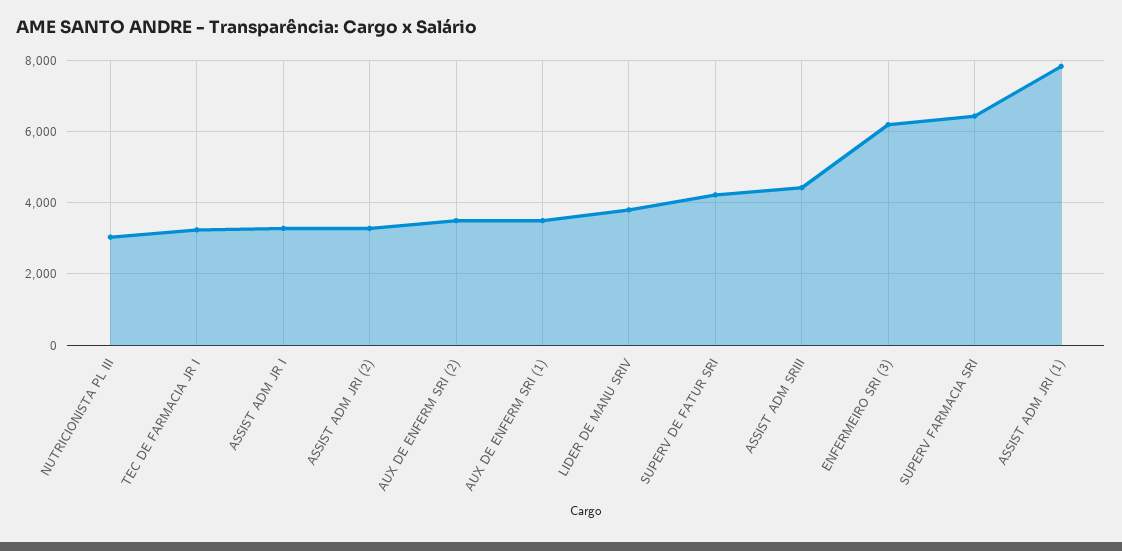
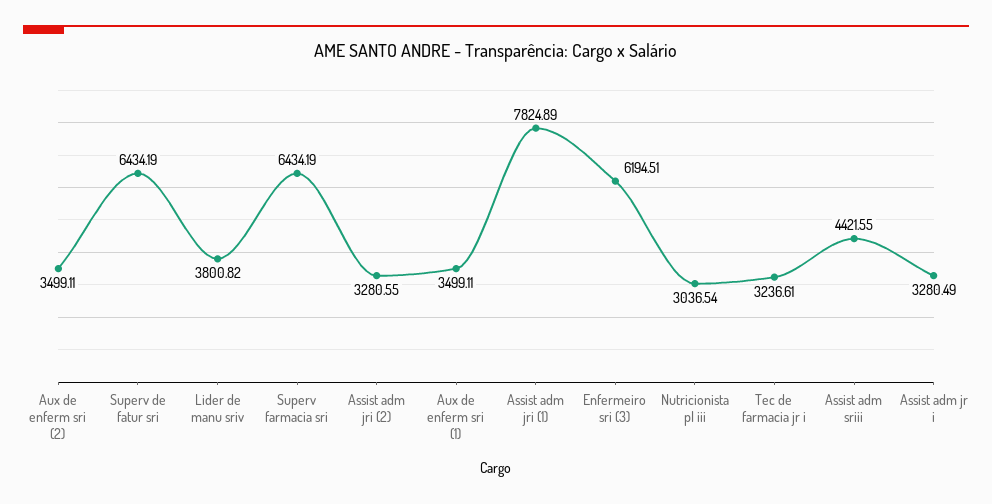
  {
    "NUTRICIONISTA PL III": 3036.54,
    "TEC DE FARMACIA JR I": 3236.61,
    "ASSIST ADM JR I": 3280.49,
    "ASSIST ADM JRI (2)": 3280.55,
    "AUX DE ENFERM SRI (2)": 3499.11,
    "AUX DE ENFERM SRI (1)": 3499.11,
    "LIDER DE MANU SRIV": 3800.82,
-   "SUPERV DE FATUR SRI": 4200,
+   "SUPERV DE FATUR SRI": 6434.19,
    "ASSIST ADM SRIII": 4421.55,
    "ENFERMEIRO SRI (3)": 6194.51,
    "SUPERV FARMACIA SRI": 6434.19,
    "ASSIST ADM JRI (1)": 7824.89
  }

